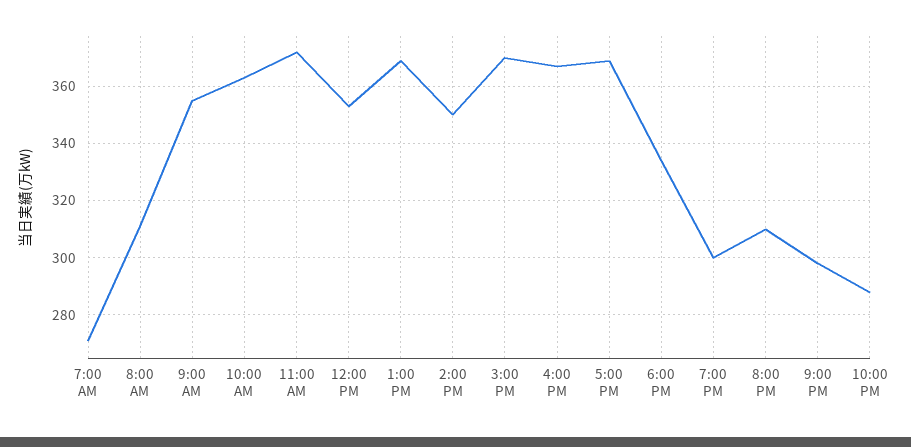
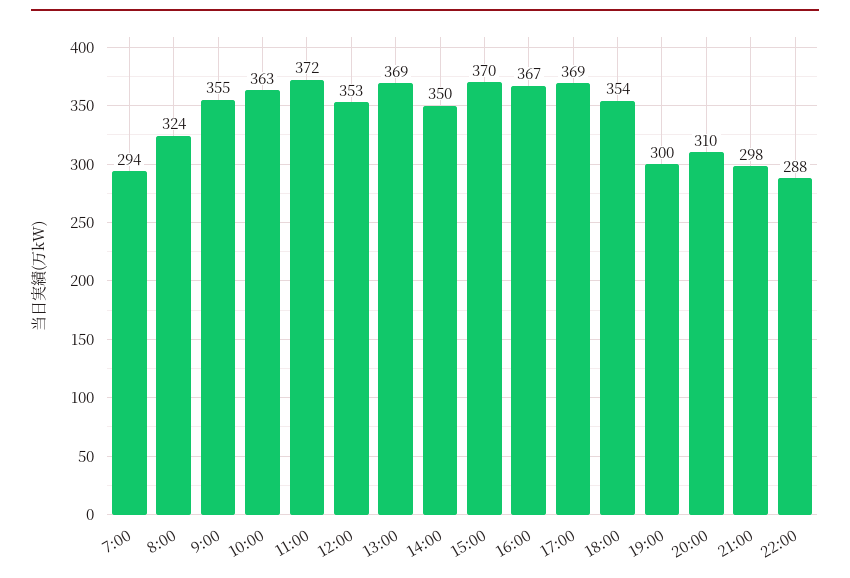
  {
-   "7:00 AM": 270,
+   "7:00 AM": 294,
-   "8:00 AM": 310,
+   "8:00 AM": 324,
    "9:00 AM": 355,
    "10:00 AM": 363,
    "11:00 AM": 372,
    "12:00 PM": 353,
    "1:00 PM": 369,
    "2:00 PM": 350,
    "3:00 PM": 370,
    "4:00 PM": 367,
    "5:00 PM": 369,
-   "6:00 PM": 335,
+   "6:00 PM": 354,
    "7:00 PM": 300,
    "8:00 PM": 310,
    "9:00 PM": 298,
    "10:00 PM": 288
  }

